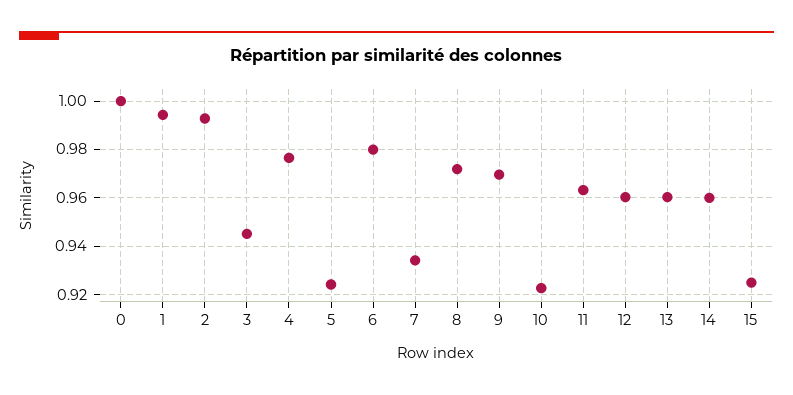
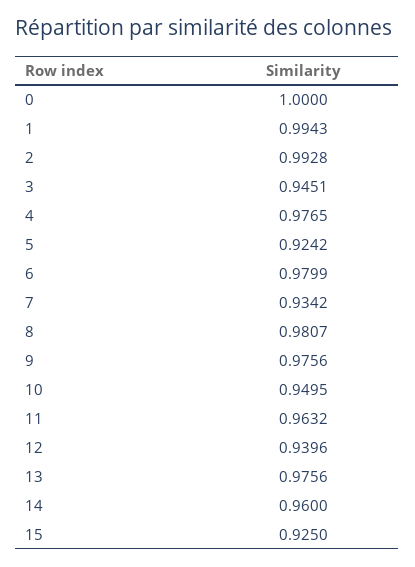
  {
    "0": 1,
    "1": 0.9943,
    "2": 0.9928,
    "3": 0.9451,
    "4": 0.9765,
    "5": 0.9242,
    "6": 0.9799,
    "7": 0.9342,
-   "8": 0.9725,
+   "8": 0.9807,
-   "9": 0.97,
+   "9": 0.9756,
-   "10": 0.9225,
+   "10": 0.9495,
    "11": 0.9632,
-   "12": 0.96,
+   "12": 0.9396,
-   "13": 0.96,
+   "13": 0.9756,
    "14": 0.96,
    "15": 0.925
  }

